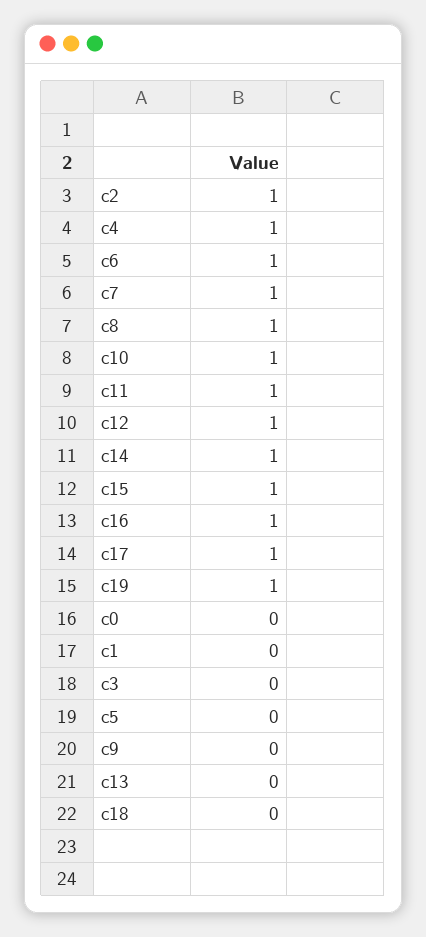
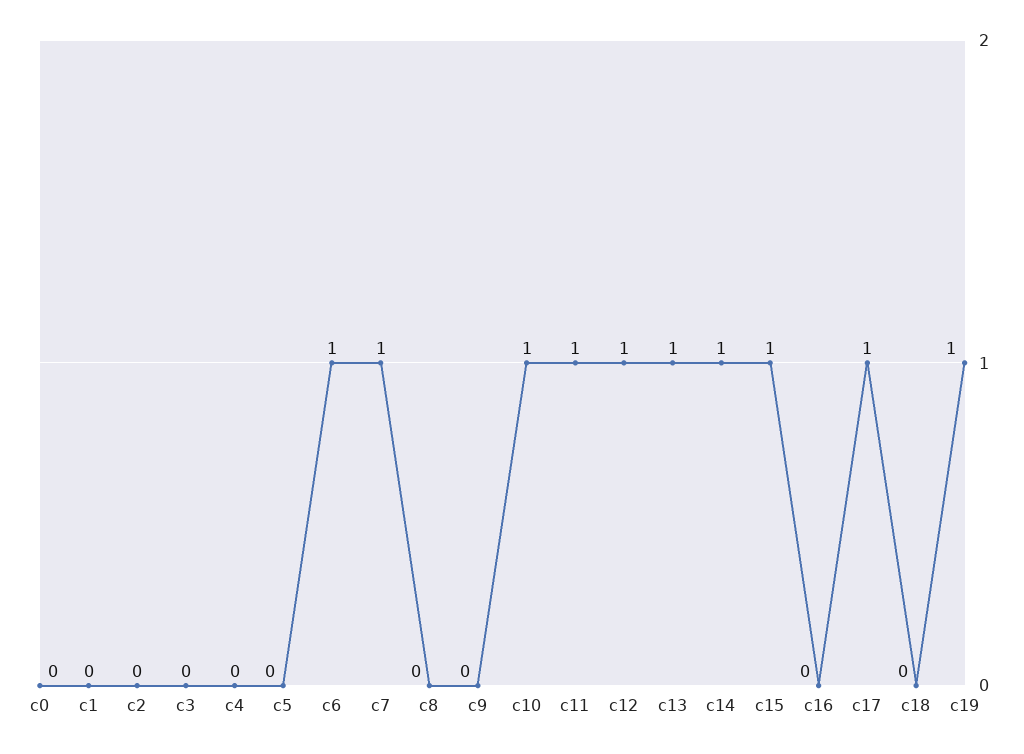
  {
-   "c2": 1,
+   "c2": 0,
-   "c4": 1,
+   "c4": 0,
    "c6": 1,
    "c7": 1,
-   "c8": 1,
+   "c8": 0,
    "c10": 1,
    "c11": 1,
    "c12": 1,
    "c14": 1,
    "c15": 1,
-   "c16": 1,
+   "c16": 0,
    "c17": 1,
    "c19": 1,
    "c0": 0,
    "c1": 0,
    "c3": 0,
    "c5": 0,
    "c9": 0,
-   "c13": 0,
+   "c13": 1,
    "c18": 0
  }

